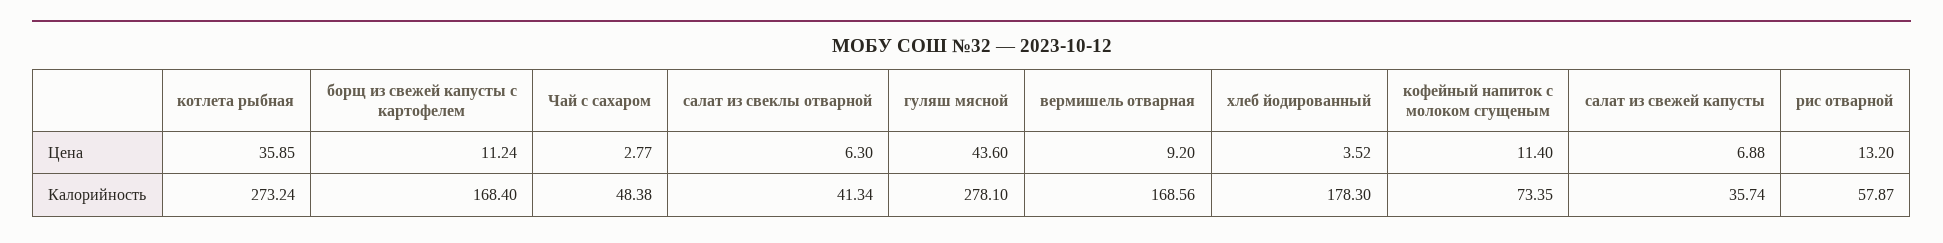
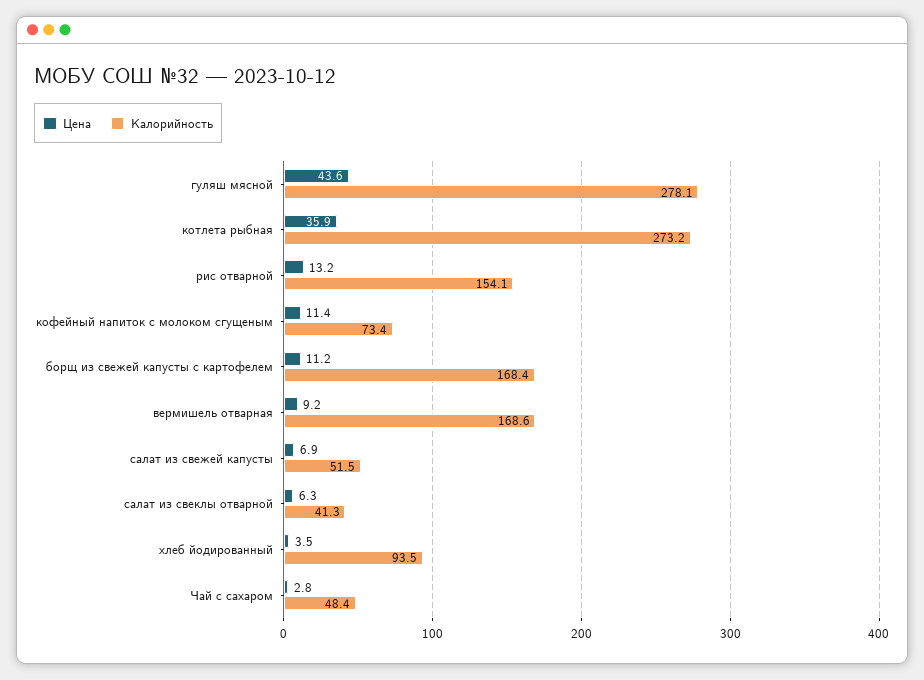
  {
    "Цена": {
      "котлета рыбная": 35.85,
      "борщ из свежей капусты с картофелем": 11.24,
      "Чай с сахаром": 2.77,
      "салат из свеклы отварной": 6.3,
      "гуляш мясной": 43.6,
      "вермишель отварная": 9.2,
      "хлеб йодированный": 3.52,
      "кофейный напиток с молоком сгущеным": 11.4,
      "салат из свежей капусты": 6.88,
      "рис отварной": 13.2
    },
    "Калорийность": {
      "котлета рыбная": 273.24,
      "борщ из свежей капусты с картофелем": 168.4,
      "Чай с сахаром": 48.38,
      "салат из свеклы отварной": 41.34,
      "гуляш мясной": 278.1,
      "вермишель отварная": 168.56,
-     "хлеб йодированный": 178.3,
+     "хлеб йодированный": 93.5,
      "кофейный напиток с молоком сгущеным": 73.35,
-     "салат из свежей капусты": 35.74,
+     "салат из свежей капусты": 51.5,
-     "рис отварной": 57.87
+     "рис отварной": 154.1
    }
  }

